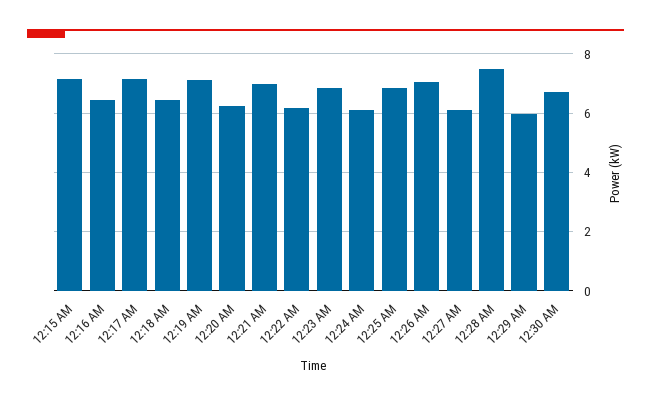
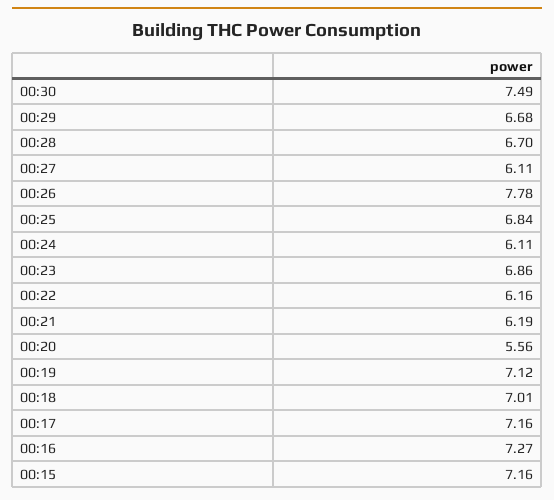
  {
    "12:15 AM": 7.16,
-   "12:16 AM": 6.5,
+   "12:16 AM": 7.27,
    "12:17 AM": 7.16,
-   "12:18 AM": 6.5,
+   "12:18 AM": 7.01,
    "12:19 AM": 7.12,
-   "12:20 AM": 6.25,
+   "12:20 AM": 5.56,
-   "12:21 AM": 7,
+   "12:21 AM": 6.19,
    "12:22 AM": 6.16,
    "12:23 AM": 6.86,
    "12:24 AM": 6.11,
    "12:25 AM": 6.84,
-   "12:26 AM": 7,
+   "12:26 AM": 7.78,
    "12:27 AM": 6.11,
-   "12:28 AM": 7.5,
+   "12:28 AM": 6.7,
-   "12:29 AM": 6,
+   "12:29 AM": 6.68,
-   "12:30 AM": 6.75
+   "12:30 AM": 7.49
  }

